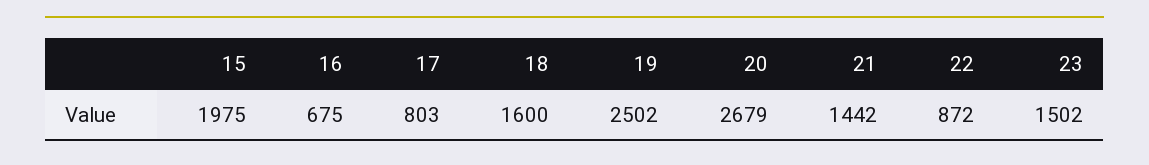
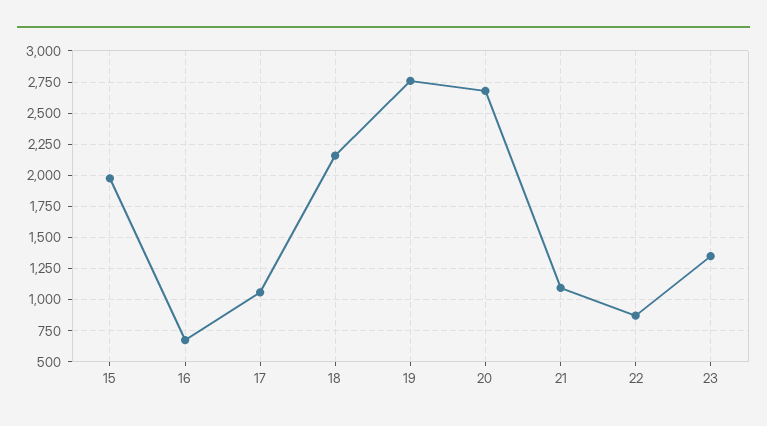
  {
    "15": 1975,
    "16": 675,
-   "17": 803,
+   "17": 1050,
-   "18": 1600,
+   "18": 2150,
-   "19": 2502,
+   "19": 2750,
    "20": 2679,
-   "21": 1442,
+   "21": 1100,
    "22": 872,
-   "23": 1502
+   "23": 1350
  }

